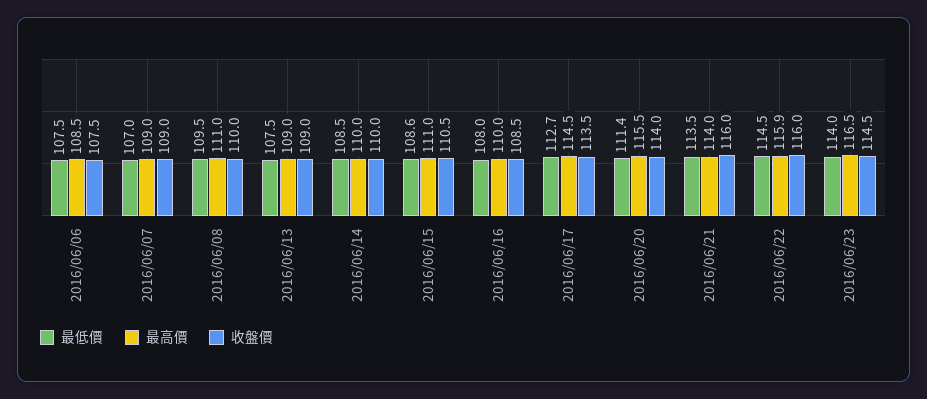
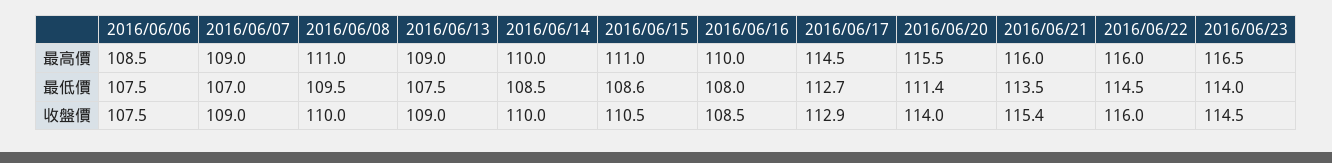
  {
    "最低價": {
      "2016/06/06": 107.5,
      "2016/06/07": 107,
      "2016/06/08": 109.5,
      "2016/06/13": 107.5,
      "2016/06/14": 108.5,
      "2016/06/15": 108.6,
      "2016/06/16": 108,
      "2016/06/17": 112.7,
      "2016/06/20": 111.4,
      "2016/06/21": 113.5,
      "2016/06/22": 114.5,
      "2016/06/23": 114
    },
    "最高價": {
      "2016/06/06": 108.5,
      "2016/06/07": 109,
      "2016/06/08": 111,
      "2016/06/13": 109,
      "2016/06/14": 110,
      "2016/06/15": 111,
      "2016/06/16": 110,
      "2016/06/17": 114.5,
      "2016/06/20": 115.5,
-     "2016/06/21": 114,
+     "2016/06/21": 116,
-     "2016/06/22": 115.9,
+     "2016/06/22": 116,
      "2016/06/23": 116.5
    },
    "收盤價": {
      "2016/06/06": 107.5,
      "2016/06/07": 109,
      "2016/06/08": 110,
      "2016/06/13": 109,
      "2016/06/14": 110,
      "2016/06/15": 110.5,
      "2016/06/16": 108.5,
-     "2016/06/17": 113.5,
+     "2016/06/17": 112.9,
      "2016/06/20": 114,
-     "2016/06/21": 116,
+     "2016/06/21": 115.4,
      "2016/06/22": 116,
      "2016/06/23": 114.5
    }
  }

